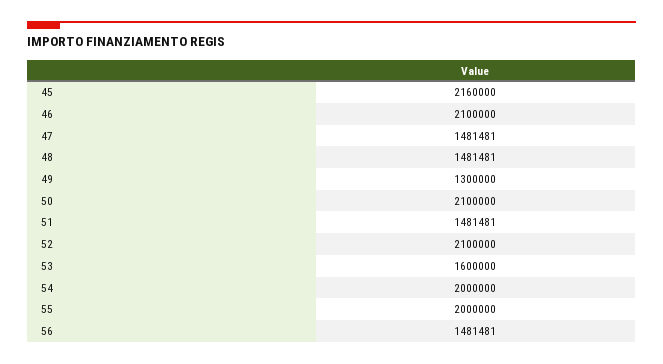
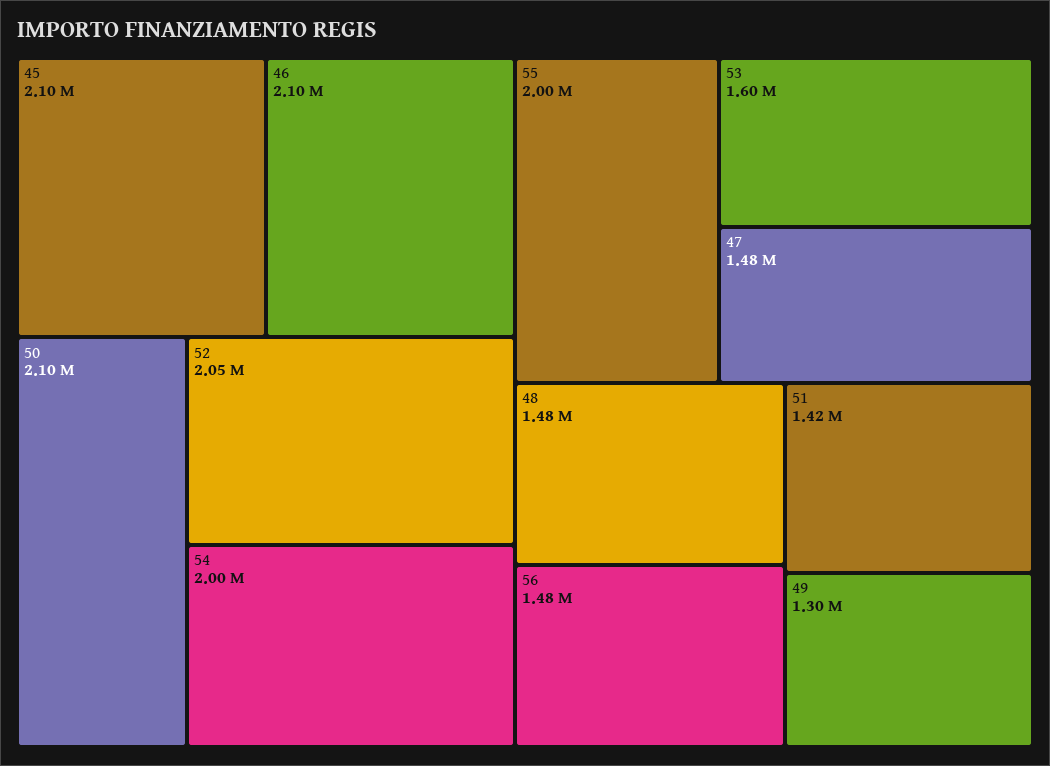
  {
-   "45": 2160000,
+   "45": 2100000,
    "46": 2100000,
    "47": 1481481,
    "48": 1481481,
    "49": 1300000,
    "50": 2100000,
-   "51": 1481481,
+   "51": 1420000,
-   "52": 2100000,
+   "52": 2050000,
    "53": 1600000,
    "54": 2000000,
    "55": 2000000,
    "56": 1481481
  }

